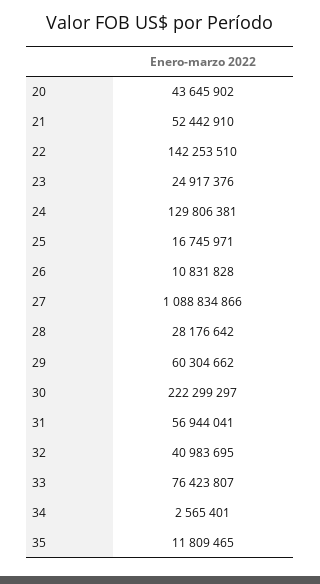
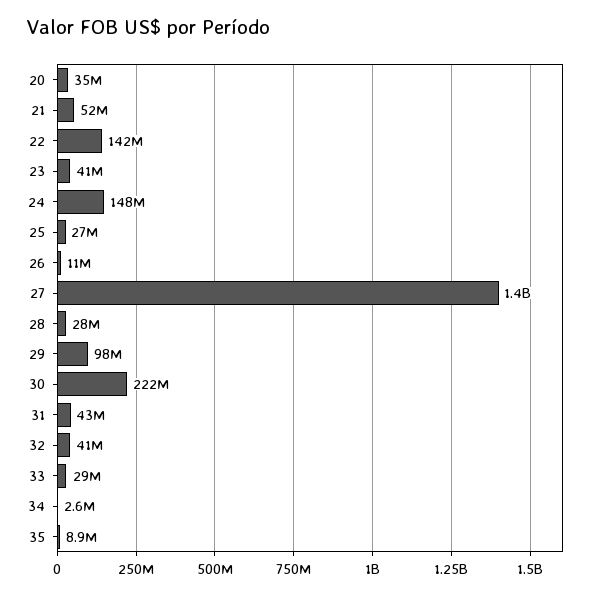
  {
-   "20": 43645902,
+   "20": 35000000,
    "21": 52442910,
    "22": 142253510,
-   "23": 24917376,
+   "23": 41000000,
-   "24": 129806381,
+   "24": 148000000,
-   "25": 16745971,
+   "25": 27000000,
    "26": 10831828,
-   "27": 1088834866,
+   "27": 1400000000,
    "28": 28176642,
-   "29": 60304662,
+   "29": 98000000,
    "30": 222299297,
-   "31": 56944041,
+   "31": 43000000,
    "32": 40983695,
-   "33": 76423807,
+   "33": 29000000,
    "34": 2565401,
-   "35": 11809465
+   "35": 8900000
  }

